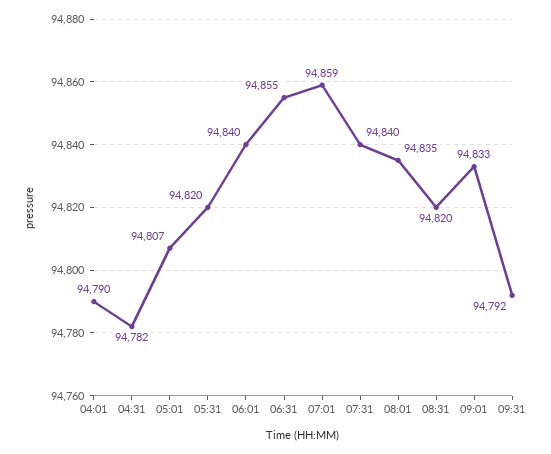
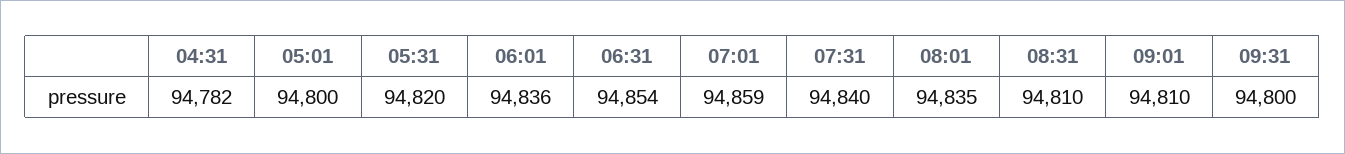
  {
-   "04:01": 94790,
    "04:31": 94782,
-   "05:01": 94807,
+   "05:01": 94800,
    "05:31": 94820,
-   "06:01": 94840,
+   "06:01": 94836,
-   "06:31": 94855,
+   "06:31": 94854,
    "07:01": 94859,
    "07:31": 94840,
    "08:01": 94835,
-   "08:31": 94820,
+   "08:31": 94810,
-   "09:01": 94833,
+   "09:01": 94810,
-   "09:31": 94792
+   "09:31": 94800
  }

